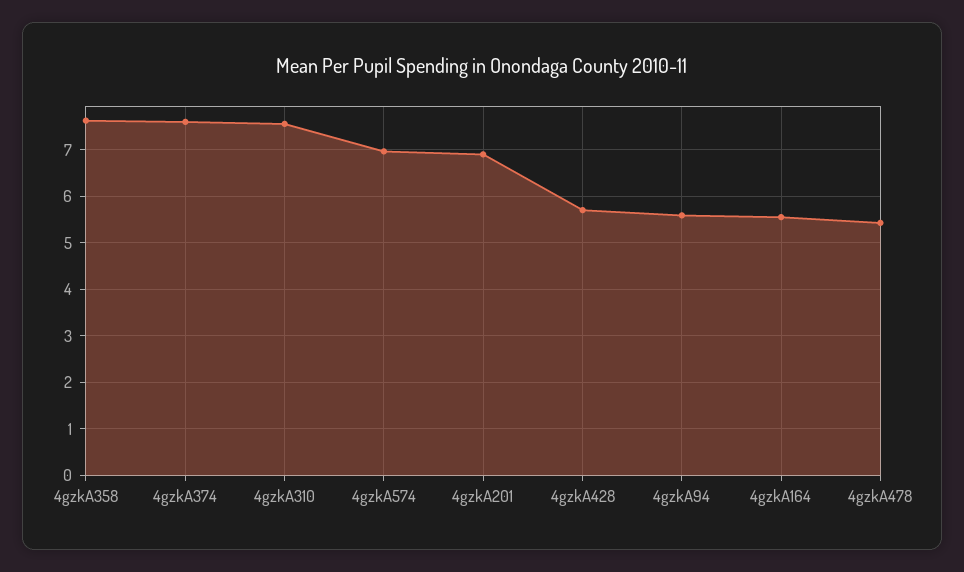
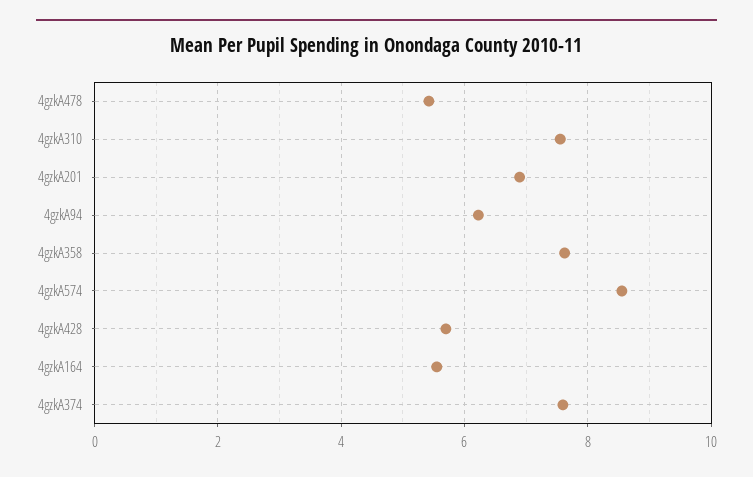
  {
    "4gzkA358": 7.6,
    "4gzkA374": 7.6,
    "4gzkA310": 7.6,
-   "4gzkA574": 7,
+   "4gzkA574": 8.6,
    "4gzkA201": 6.8,
    "4gzkA428": 5.6,
-   "4gzkA94": 5.6,
+   "4gzkA94": 6.2,
    "4gzkA164": 5.6,
    "4gzkA478": 5.4
  }

